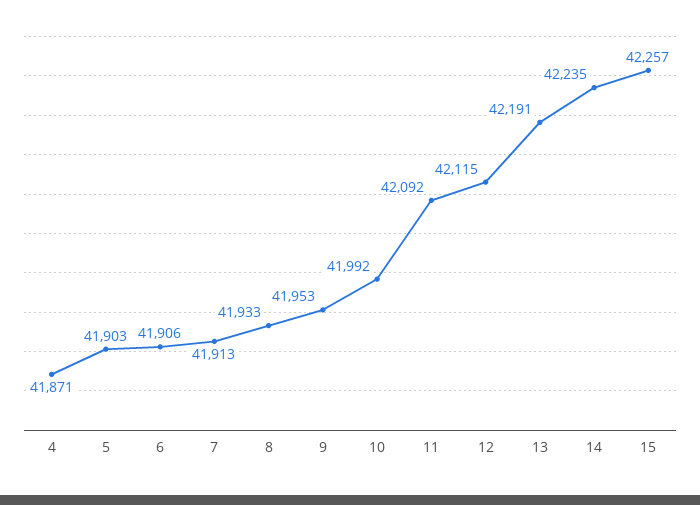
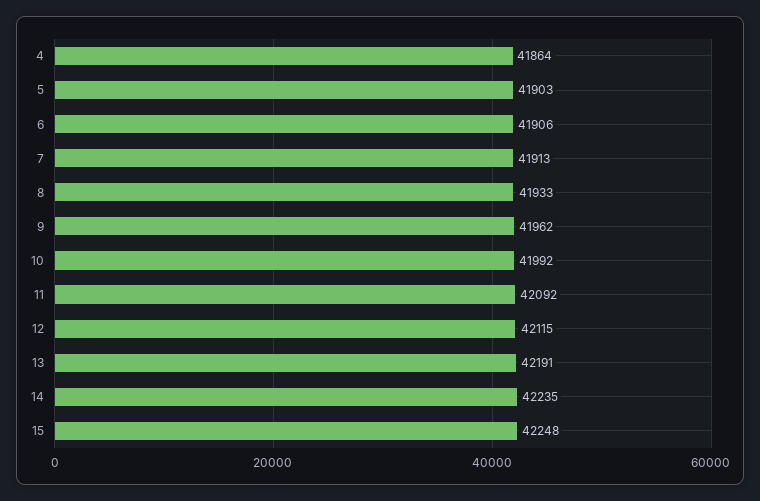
  {
-   "4": 41871,
+   "4": 41864,
    "5": 41903,
    "6": 41906,
    "7": 41913,
    "8": 41933,
-   "9": 41953,
+   "9": 41962,
    "10": 41992,
    "11": 42092,
    "12": 42115,
    "13": 42191,
    "14": 42235,
-   "15": 42257
+   "15": 42248
  }

